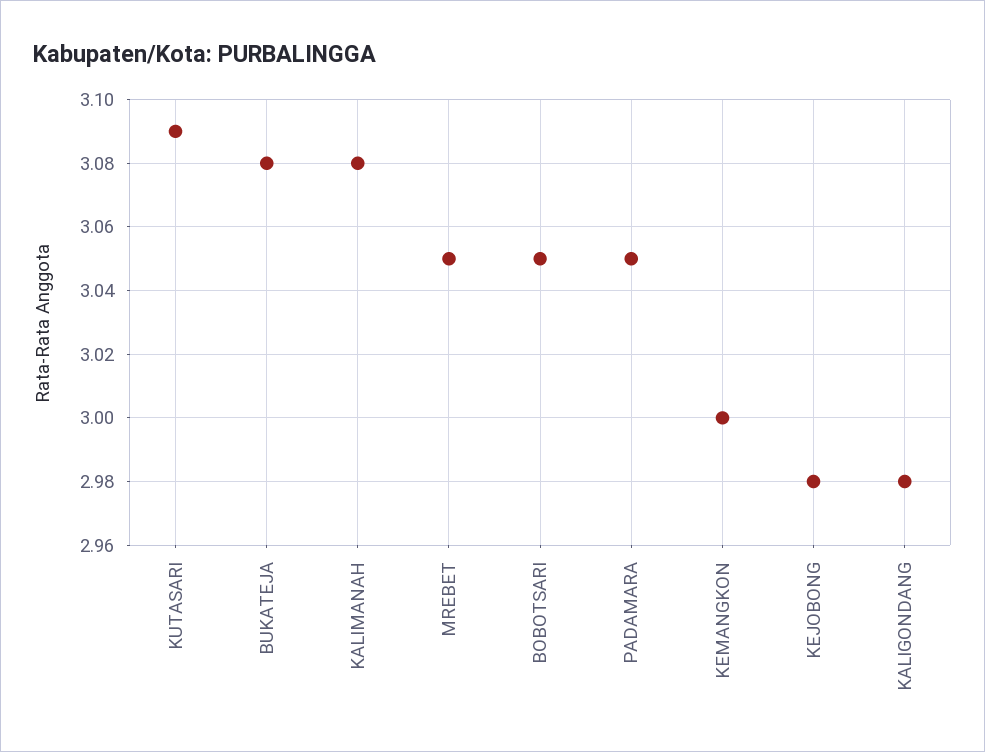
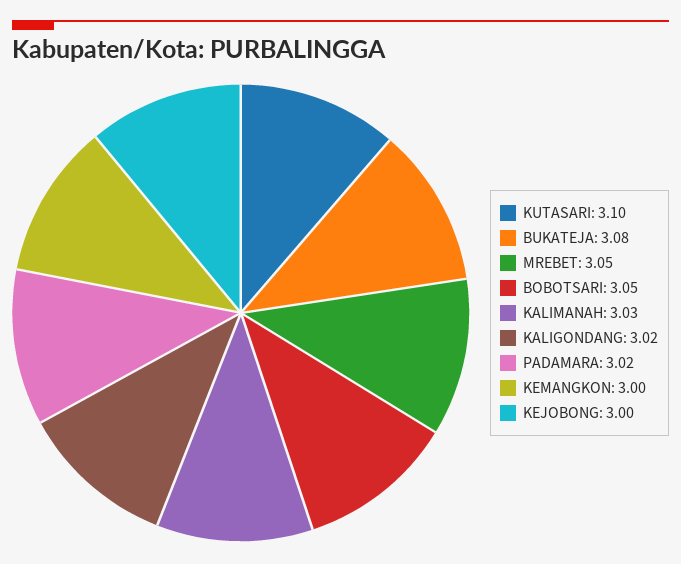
  {
-   "KUTASARI": 3.09,
+   "KUTASARI": 3.1,
    "BUKATEJA": 3.08,
-   "KALIMANAH": 3.08,
+   "KALIMANAH": 3.03,
    "MREBET": 3.05,
    "BOBOTSARI": 3.05,
-   "PADAMARA": 3.05,
+   "PADAMARA": 3.02,
    "KEMANGKON": 3,
-   "KEJOBONG": 2.98,
+   "KEJOBONG": 3,
-   "KALIGONDANG": 2.98
+   "KALIGONDANG": 3.02
  }

